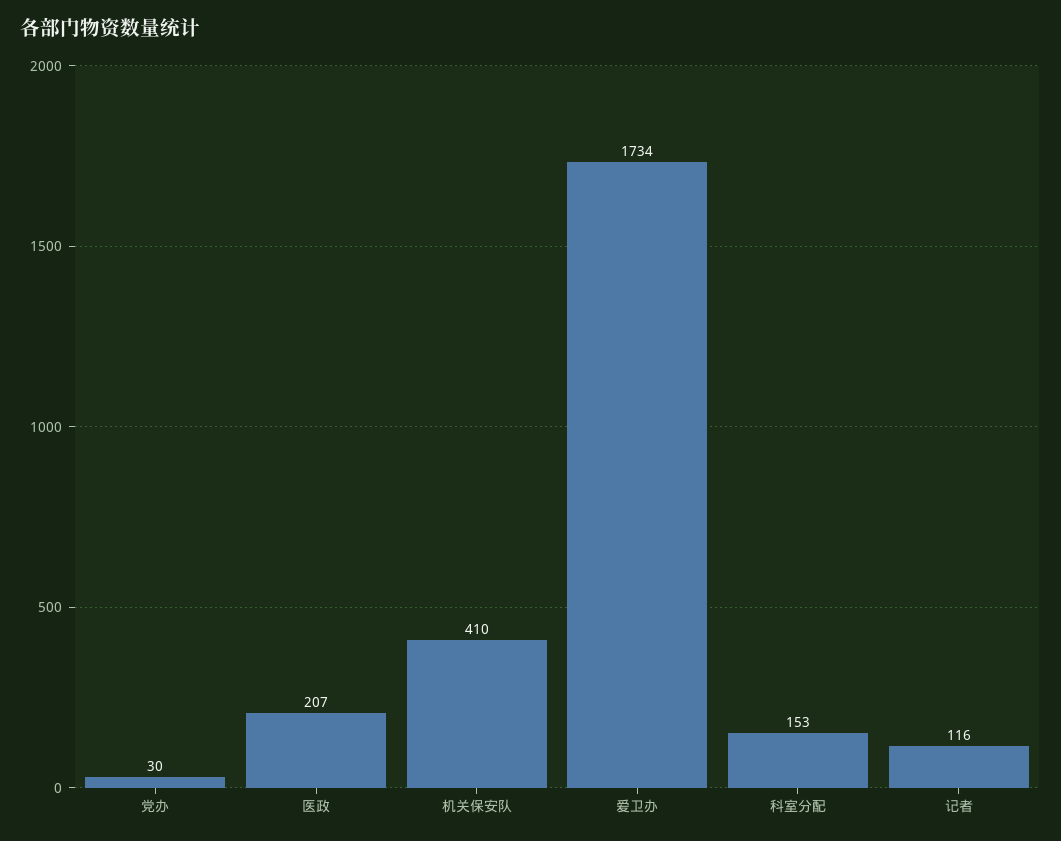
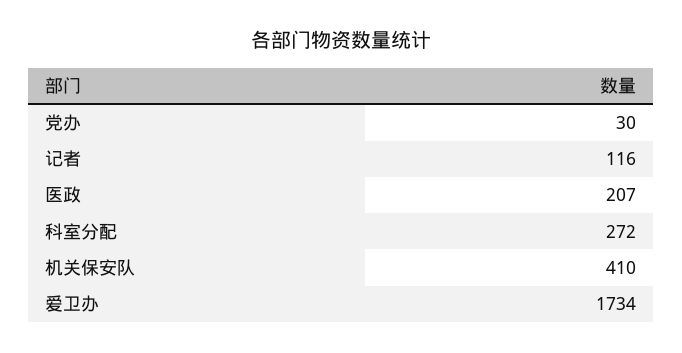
  {
    "党办": 30,
    "医政": 207,
    "机关保安队": 410,
    "爱卫办": 1734,
-   "科室分配": 153,
+   "科室分配": 272,
    "记者": 116
  }

